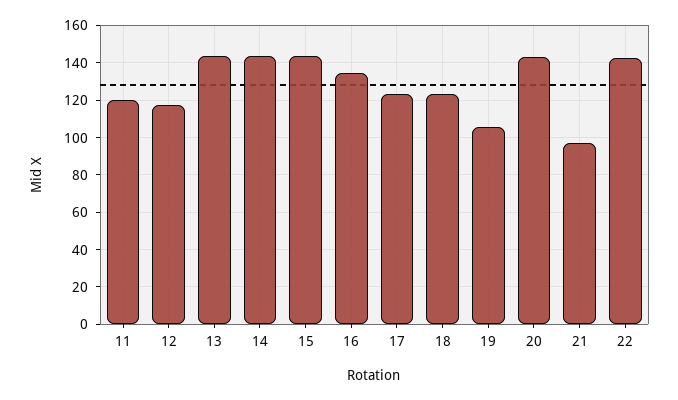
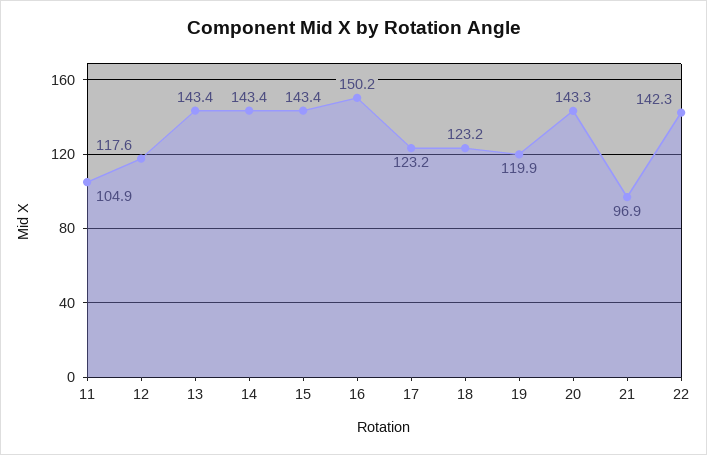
  {
-   "11": 120,
+   "11": 104.9,
    "12": 117.6,
    "13": 143.4,
    "14": 143.4,
    "15": 143.4,
-   "16": 135,
+   "16": 150.2,
    "17": 123.2,
    "18": 123.2,
-   "19": 105,
+   "19": 119.9,
    "20": 143.3,
    "21": 96.9,
    "22": 142.3
  }

